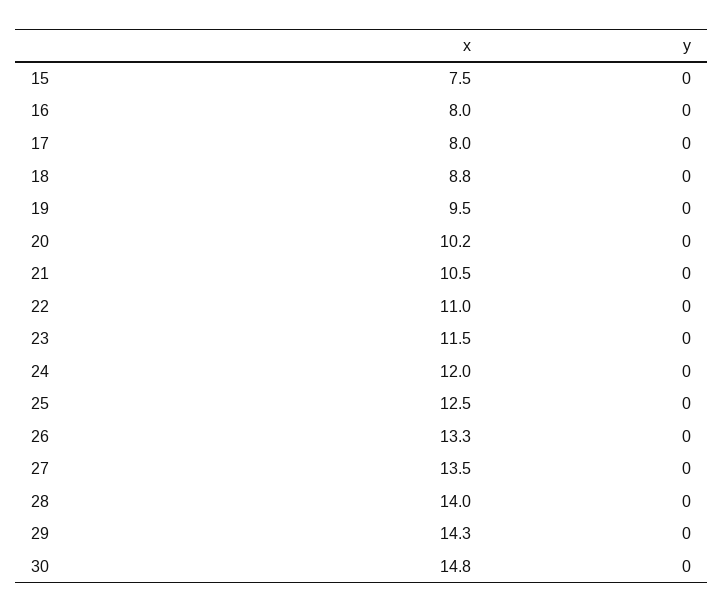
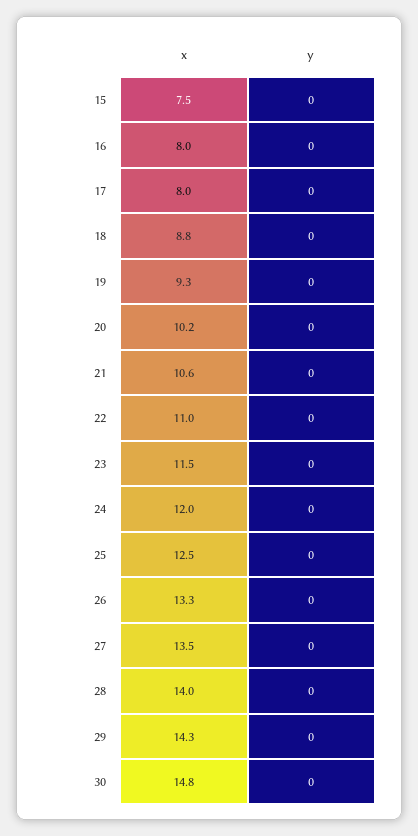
  {
    "x": {
      "15": 7.5,
      "16": 8,
      "17": 8,
      "18": 8.8,
-     "19": 9.5,
+     "19": 9.3,
      "20": 10.2,
-     "21": 10.5,
+     "21": 10.6,
      "22": 11,
      "23": 11.5,
      "24": 12,
      "25": 12.5,
      "26": 13.3,
      "27": 13.5,
      "28": 14,
      "29": 14.3,
      "30": 14.8
    },
    "y": {
      "15": 0,
      "16": 0,
      "17": 0,
      "18": 0,
      "19": 0,
      "20": 0,
      "21": 0,
      "22": 0,
      "23": 0,
      "24": 0,
      "25": 0,
      "26": 0,
      "27": 0,
      "28": 0,
      "29": 0,
      "30": 0
    }
  }

